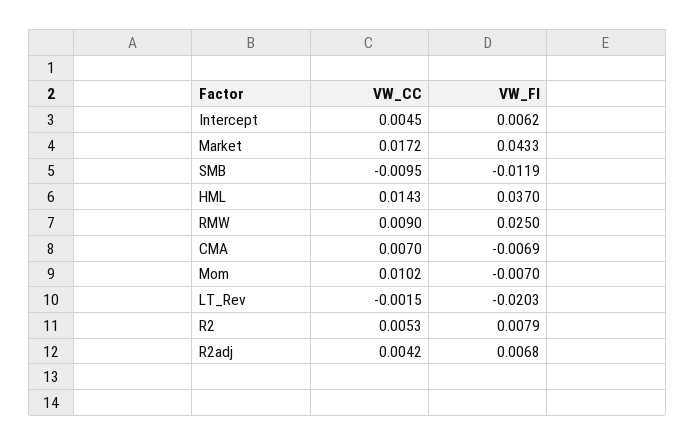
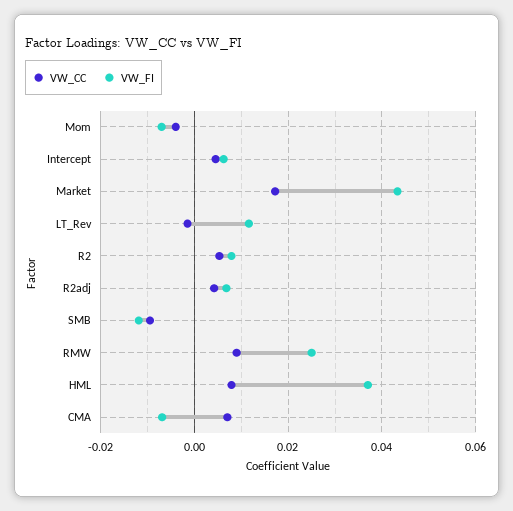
  {
    "VW_CC": {
      "Intercept": 0.0045,
      "Market": 0.0172,
      "SMB": -0.0095,
-     "HML": 0.0143,
+     "HML": 0.008,
      "RMW": 0.009,
      "CMA": 0.007,
-     "Mom": 0.0102,
+     "Mom": -0.004,
      "LT_Rev": -0.0015,
      "R2": 0.0053,
      "R2adj": 0.0042
    },
    "VW_FI": {
      "Intercept": 0.0062,
      "Market": 0.0433,
      "SMB": -0.0119,
      "HML": 0.037,
      "RMW": 0.025,
      "CMA": -0.0069,
      "Mom": -0.007,
-     "LT_Rev": -0.0203,
+     "LT_Rev": 0.012,
      "R2": 0.0079,
      "R2adj": 0.0068
    }
  }

